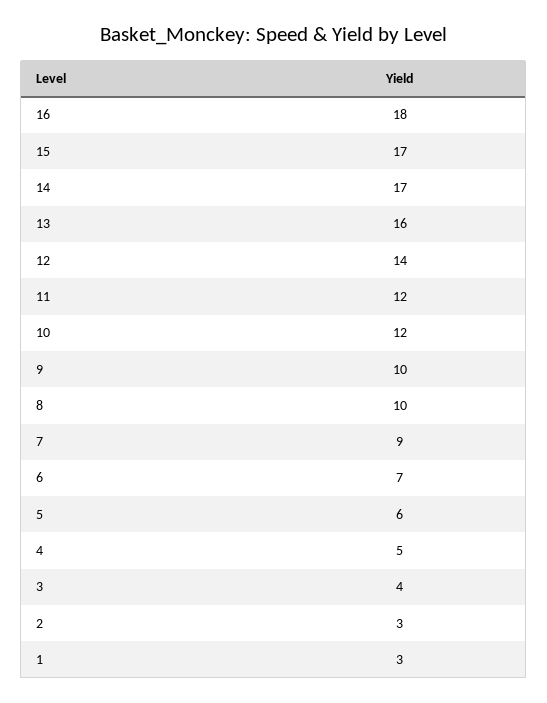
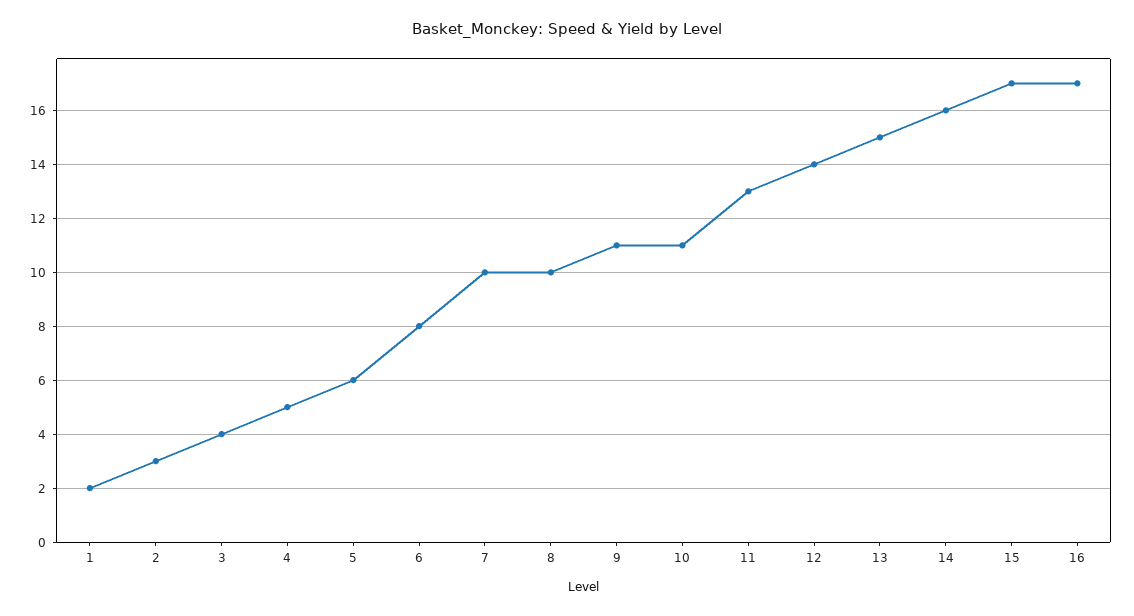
  {
-   "16": 18,
+   "16": 17,
    "15": 17,
-   "14": 17,
+   "14": 16,
-   "13": 16,
+   "13": 15,
    "12": 14,
-   "11": 12,
+   "11": 13,
-   "10": 12,
+   "10": 11,
-   "9": 10,
+   "9": 11,
    "8": 10,
-   "7": 9,
+   "7": 10,
-   "6": 7,
+   "6": 8,
    "5": 6,
    "4": 5,
    "3": 4,
    "2": 3,
-   "1": 3
+   "1": 2
  }

